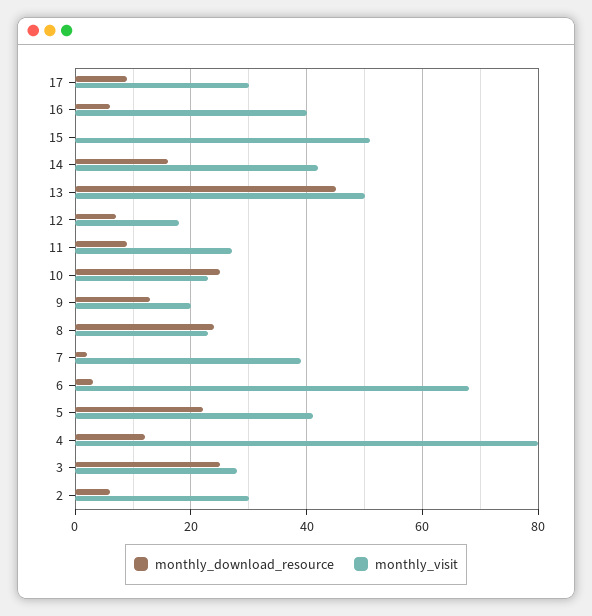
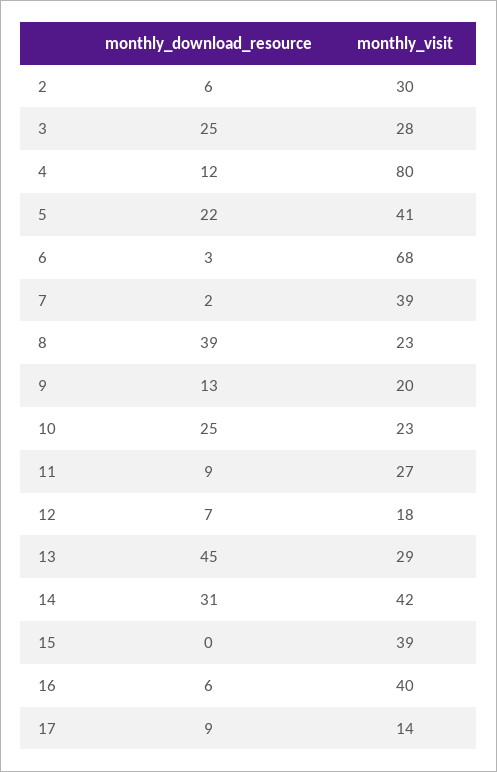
  {
    "monthly_download_resource": {
      "17": 9,
      "16": 6,
      "15": 0,
-     "14": 15,
+     "14": 31,
      "13": 45,
      "12": 7,
      "11": 9,
      "10": 25,
      "9": 13,
-     "8": 25,
+     "8": 39,
      "7": 2,
      "6": 3,
      "5": 22,
      "4": 12,
      "3": 25,
      "2": 6
    },
    "monthly_visit": {
-     "17": 30,
+     "17": 14,
      "16": 40,
-     "15": 50,
+     "15": 39,
      "14": 42,
-     "13": 50,
+     "13": 29,
      "12": 18,
      "11": 27,
      "10": 23,
      "9": 20,
      "8": 23,
      "7": 39,
      "6": 68,
      "5": 41,
      "4": 80,
      "3": 28,
      "2": 30
    }
  }

